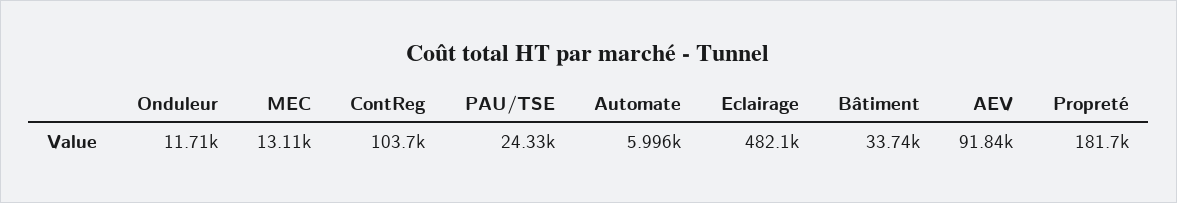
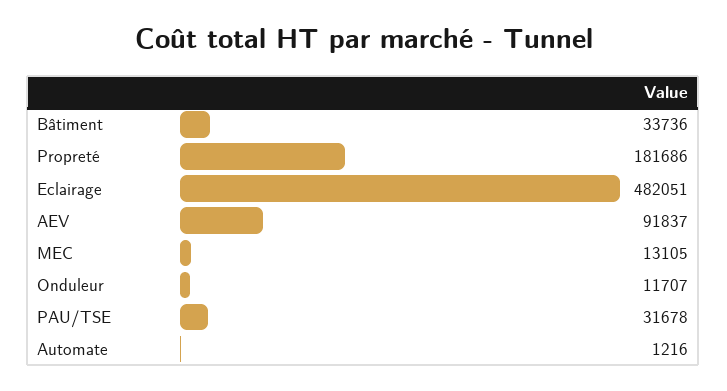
  {
    "Onduleur": 11707,
    "MEC": 13105,
-   "ContReg": 103700,
-   "PAU/TSE": 24330,
+   "PAU/TSE": 31678,
-   "Automate": 5996,
+   "Automate": 1216,
    "Eclairage": 482051,
    "Bâtiment": 33736,
    "AEV": 91837,
    "Propreté": 181686
  }

